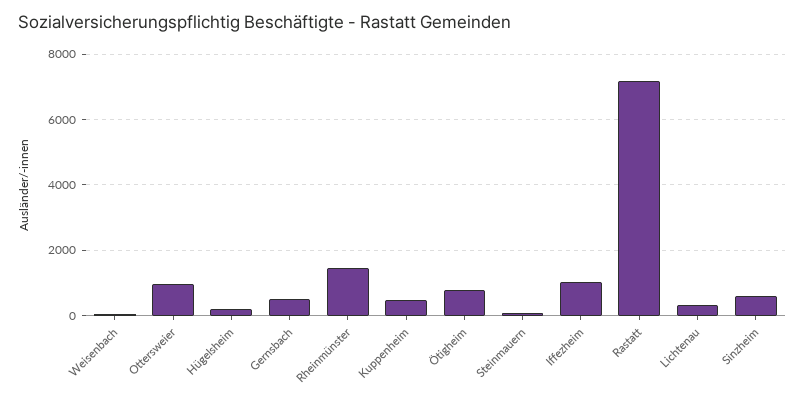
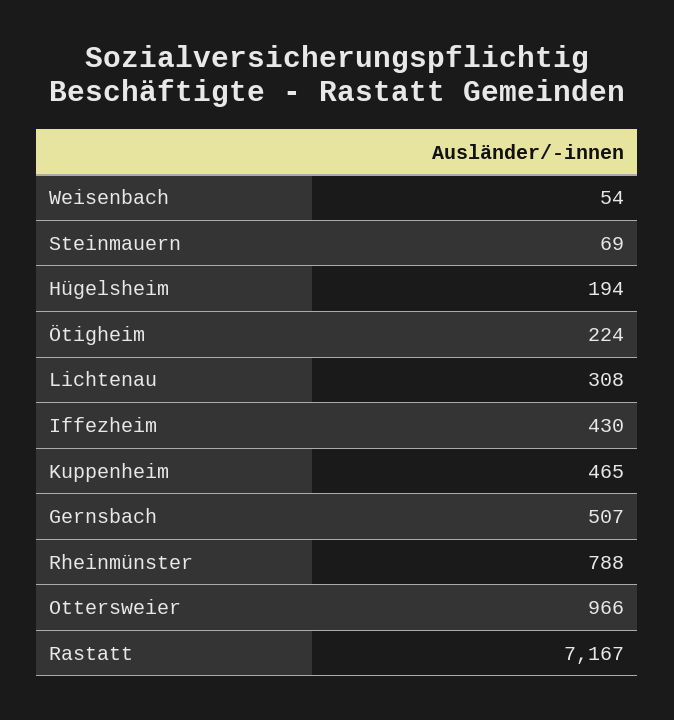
  {
    "Weisenbach": 54,
    "Ottersweier": 966,
    "Hügelsheim": 194,
    "Gernsbach": 507,
-   "Rheinmünster": 1400,
+   "Rheinmünster": 788,
    "Kuppenheim": 465,
-   "Ötigheim": 800,
+   "Ötigheim": 224,
    "Steinmauern": 69,
-   "Iffezheim": 1000,
+   "Iffezheim": 430,
    "Rastatt": 7167,
-   "Lichtenau": 308,
+   "Lichtenau": 308
-   "Sinzheim": 600
  }

